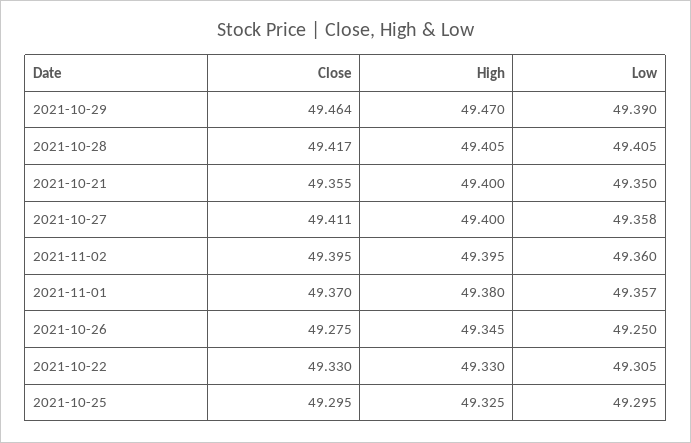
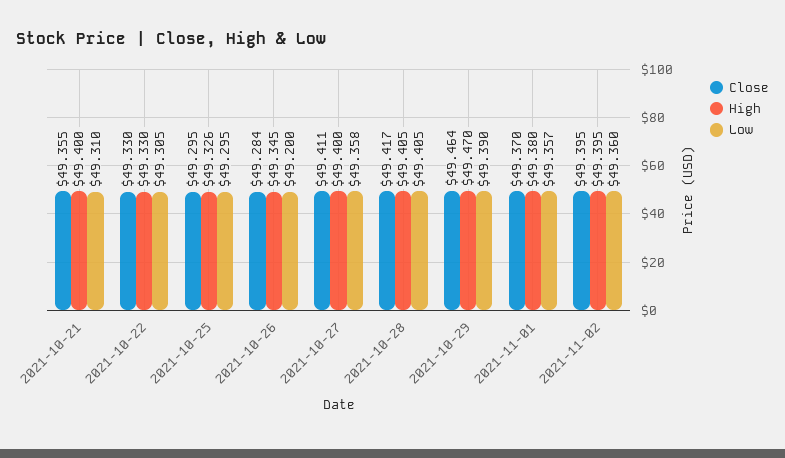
  {
    "Close": {
      "2021-10-29": 49.464,
      "2021-10-28": 49.417,
      "2021-10-21": 49.355,
      "2021-10-27": 49.411,
      "2021-11-02": 49.395,
      "2021-11-01": 49.37,
-     "2021-10-26": 49.275,
+     "2021-10-26": 49.284,
      "2021-10-22": 49.33,
      "2021-10-25": 49.295
    },
    "High": {
      "2021-10-29": 49.47,
      "2021-10-28": 49.405,
      "2021-10-21": 49.4,
      "2021-10-27": 49.4,
      "2021-11-02": 49.395,
      "2021-11-01": 49.38,
      "2021-10-26": 49.345,
      "2021-10-22": 49.33,
-     "2021-10-25": 49.325
+     "2021-10-25": 49.326
    },
    "Low": {
      "2021-10-29": 49.39,
      "2021-10-28": 49.405,
-     "2021-10-21": 49.35,
+     "2021-10-21": 49.31,
      "2021-10-27": 49.358,
      "2021-11-02": 49.36,
      "2021-11-01": 49.357,
-     "2021-10-26": 49.25,
+     "2021-10-26": 49.2,
      "2021-10-22": 49.305,
      "2021-10-25": 49.295
    }
  }

